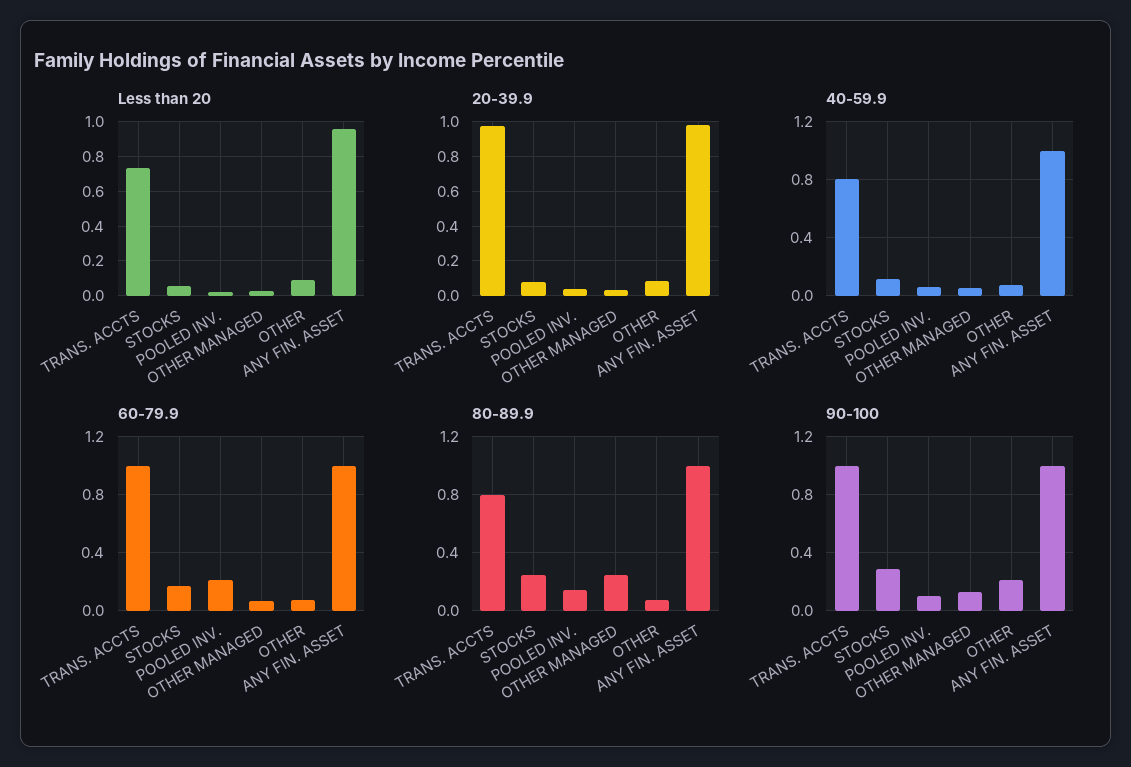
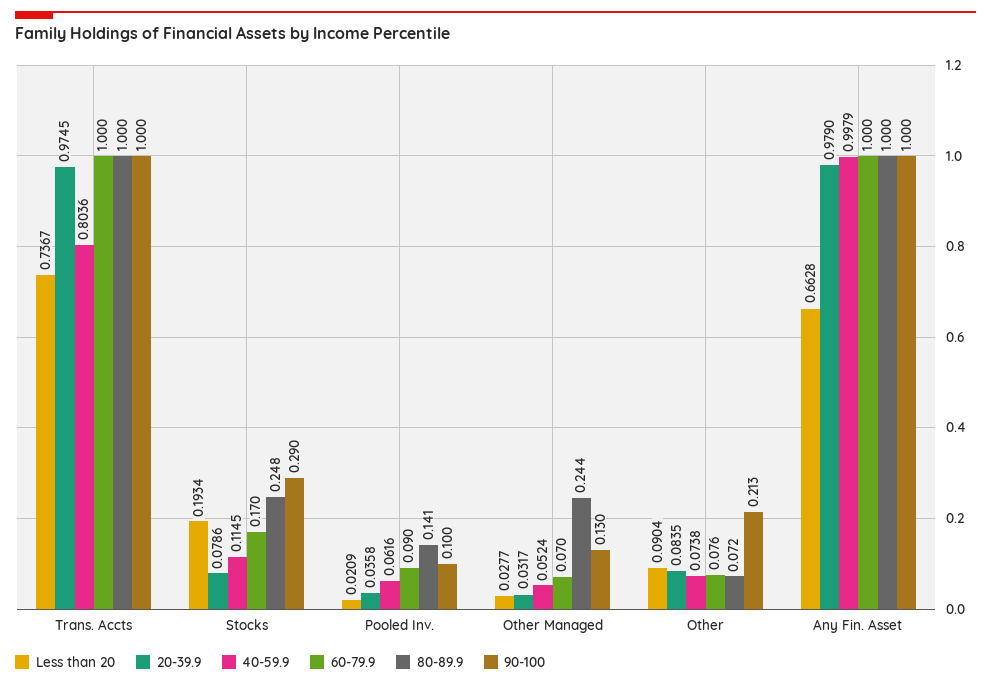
  {
    "Less than 20": {
      "TRANS. ACCTS": 0.7367,
-     "STOCKS": 0.05,
+     "STOCKS": 0.1934,
      "POOLED INV.": 0.0209,
      "OTHER MANAGED": 0.0277,
      "OTHER": 0.0904,
-     "ANY FIN. ASSET": 0.95
+     "ANY FIN. ASSET": 0.6628
    },
    "20-39.9": {
      "TRANS. ACCTS": 0.9745,
      "STOCKS": 0.0786,
      "POOLED INV.": 0.0358,
      "OTHER MANAGED": 0.0317,
      "OTHER": 0.0835,
      "ANY FIN. ASSET": 0.979
    },
    "40-59.9": {
      "TRANS. ACCTS": 0.8036,
      "STOCKS": 0.1145,
      "POOLED INV.": 0.0616,
      "OTHER MANAGED": 0.0524,
      "OTHER": 0.0738,
      "ANY FIN. ASSET": 0.9979
    },
    "60-79.9": {
      "TRANS. ACCTS": 1,
      "STOCKS": 0.17,
-     "POOLED INV.": 0.2,
+     "POOLED INV.": 0.09,
      "OTHER MANAGED": 0.07,
      "OTHER": 0.076,
      "ANY FIN. ASSET": 1
    },
    "80-89.9": {
-     "TRANS. ACCTS": 0.8,
+     "TRANS. ACCTS": 1,
      "STOCKS": 0.248,
      "POOLED INV.": 0.141,
      "OTHER MANAGED": 0.244,
      "OTHER": 0.072,
      "ANY FIN. ASSET": 1
    },
    "90-100": {
      "TRANS. ACCTS": 1,
      "STOCKS": 0.29,
      "POOLED INV.": 0.1,
      "OTHER MANAGED": 0.13,
      "OTHER": 0.213,
      "ANY FIN. ASSET": 1
    }
  }

